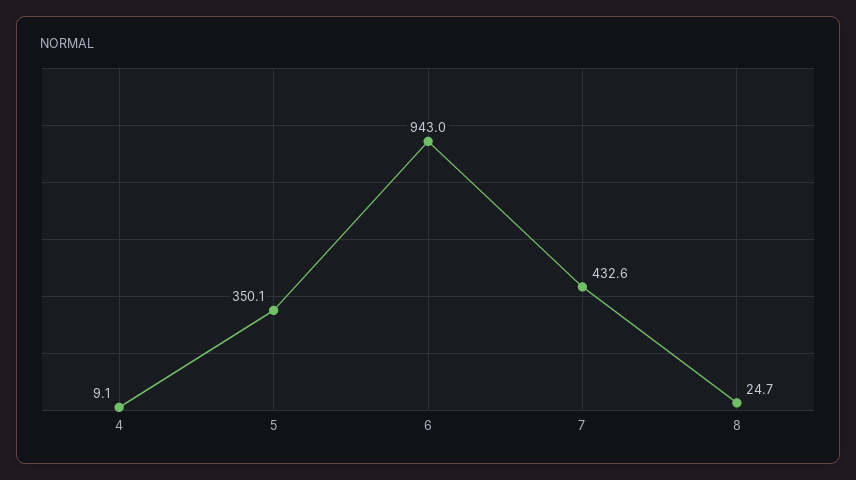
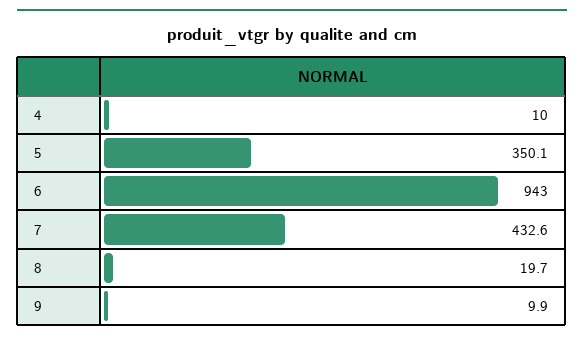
  {
-   "4": 9.1,
+   "4": 10,
    "5": 350.1,
    "6": 943,
    "7": 432.6,
-   "8": 24.7
+   "8": 19.7,
+   "9": 9.9
  }

